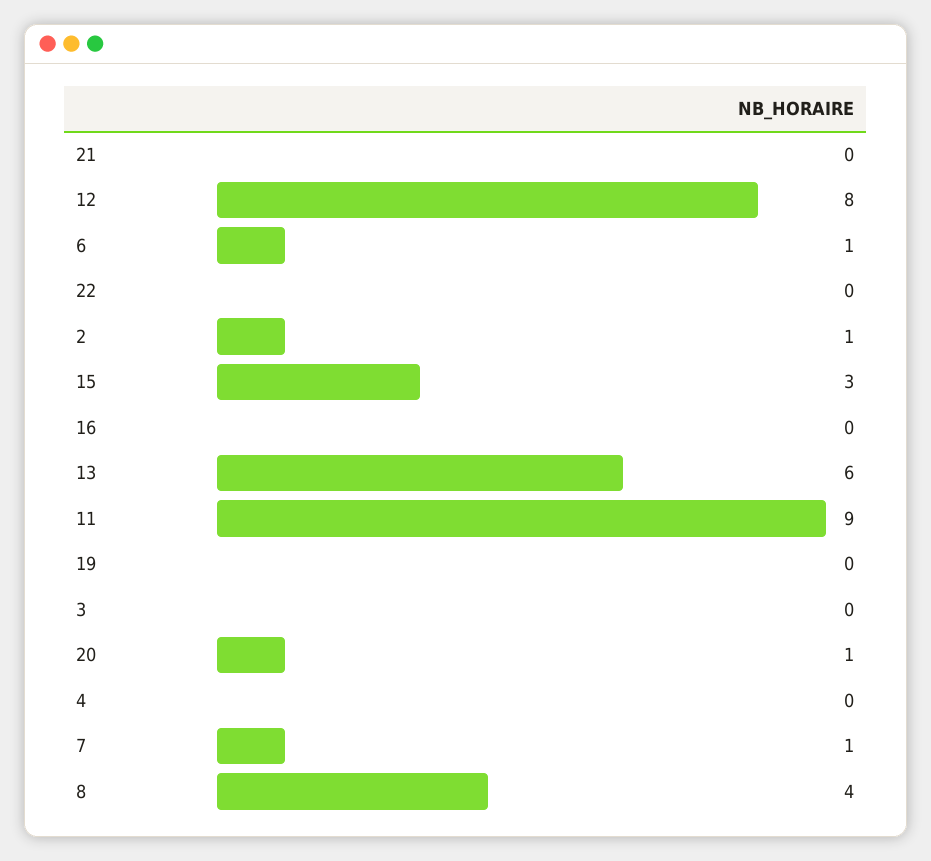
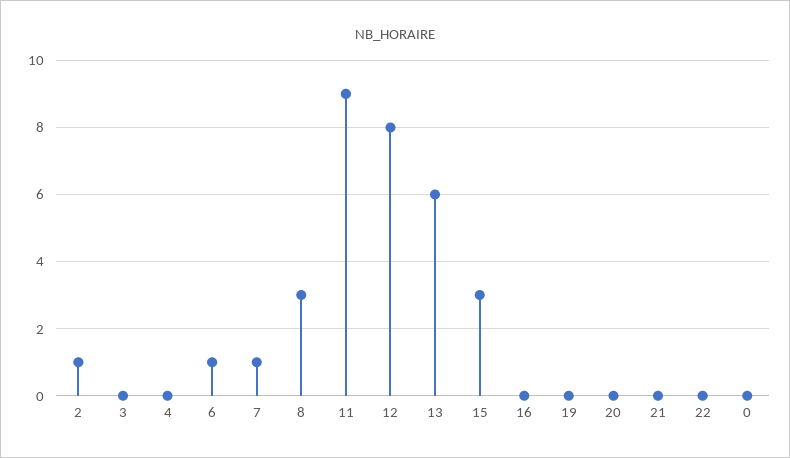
  {
    "21": 0,
    "12": 8,
    "6": 1,
    "22": 0,
    "2": 1,
    "15": 3,
    "16": 0,
    "13": 6,
    "11": 9,
    "19": 0,
    "3": 0,
-   "20": 1,
+   "20": 0,
    "4": 0,
    "7": 1,
-   "8": 4
+   "8": 3,
+   "0": 0
  }

